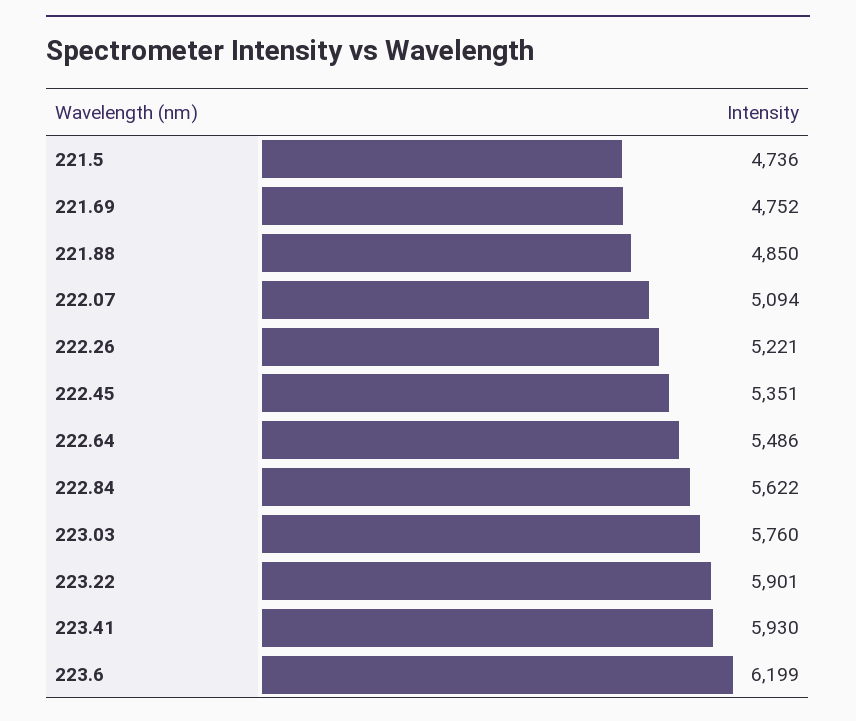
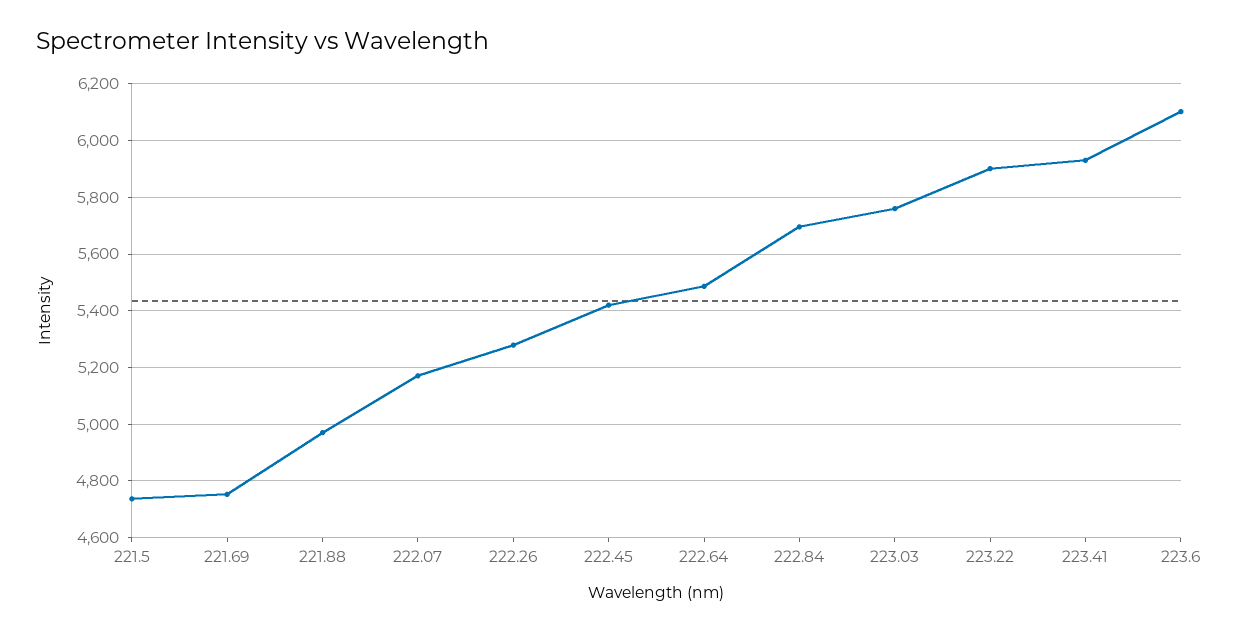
  {
    "221.5": 4736,
    "221.69": 4752,
-   "221.88": 4850,
+   "221.88": 4975,
-   "222.07": 5094,
+   "222.07": 5175,
-   "222.26": 5221,
+   "222.26": 5275,
-   "222.45": 5351,
+   "222.45": 5425,
    "222.64": 5486,
-   "222.84": 5622,
+   "222.84": 5700,
    "223.03": 5760,
    "223.22": 5901,
    "223.41": 5930,
-   "223.6": 6199
+   "223.6": 6100
  }

